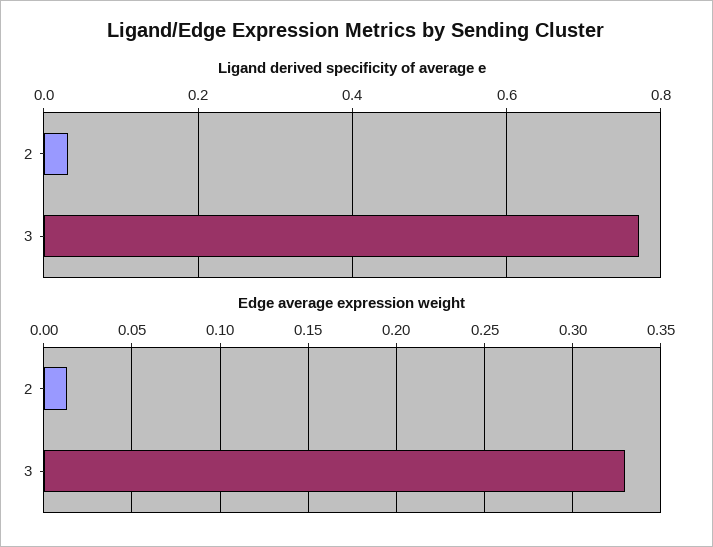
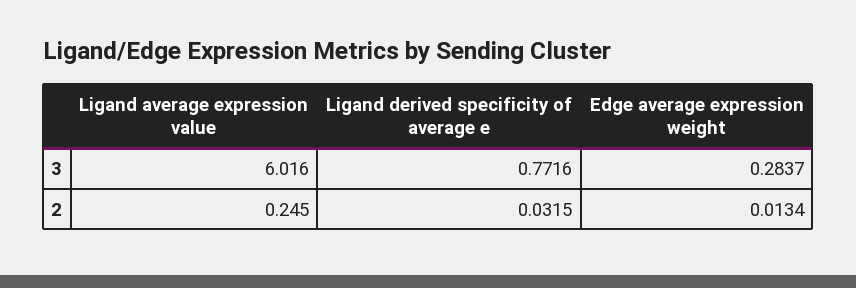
  {
    "Ligand derived specificity of average e": {
      "2": 0.0315,
      "3": 0.7716
    },
    "Edge average expression weight": {
      "2": 0.0134,
-     "3": 0.33
+     "3": 0.2837
-   }
+   },
+   "Ligand average expression value": {
+     "3": 6.016,
+     "2": 0.245
+   }
  }

